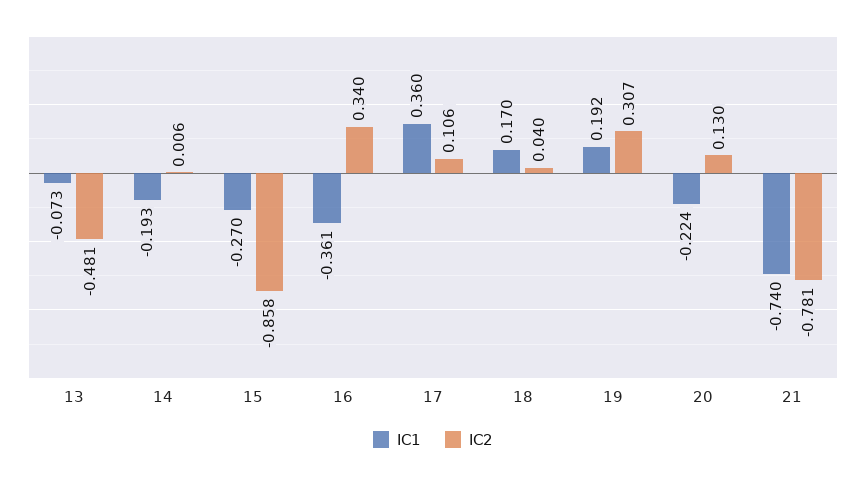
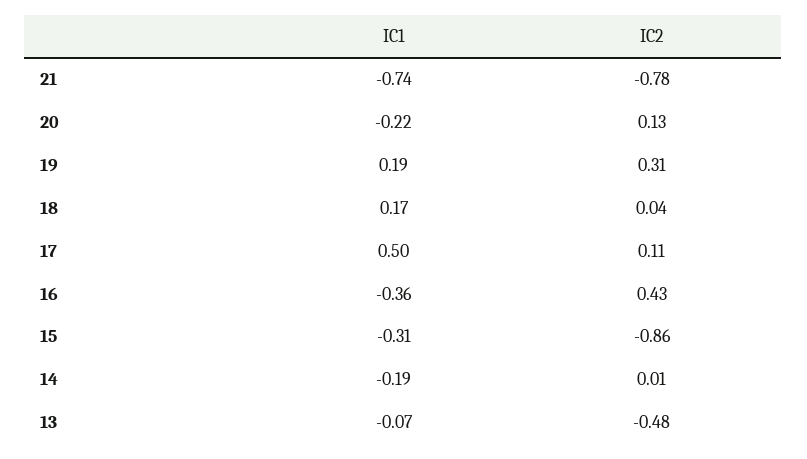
  {
    "IC1": {
      "13": -0.073,
      "14": -0.193,
-     "15": -0.27,
+     "15": -0.31,
      "16": -0.361,
-     "17": 0.36,
+     "17": 0.5,
      "18": 0.17,
      "19": 0.192,
      "20": -0.224,
      "21": -0.74
    },
    "IC2": {
      "13": -0.481,
      "14": 0.006,
      "15": -0.858,
-     "16": 0.34,
+     "16": 0.43,
      "17": 0.106,
      "18": 0.04,
      "19": 0.307,
      "20": 0.13,
      "21": -0.781
    }
  }

